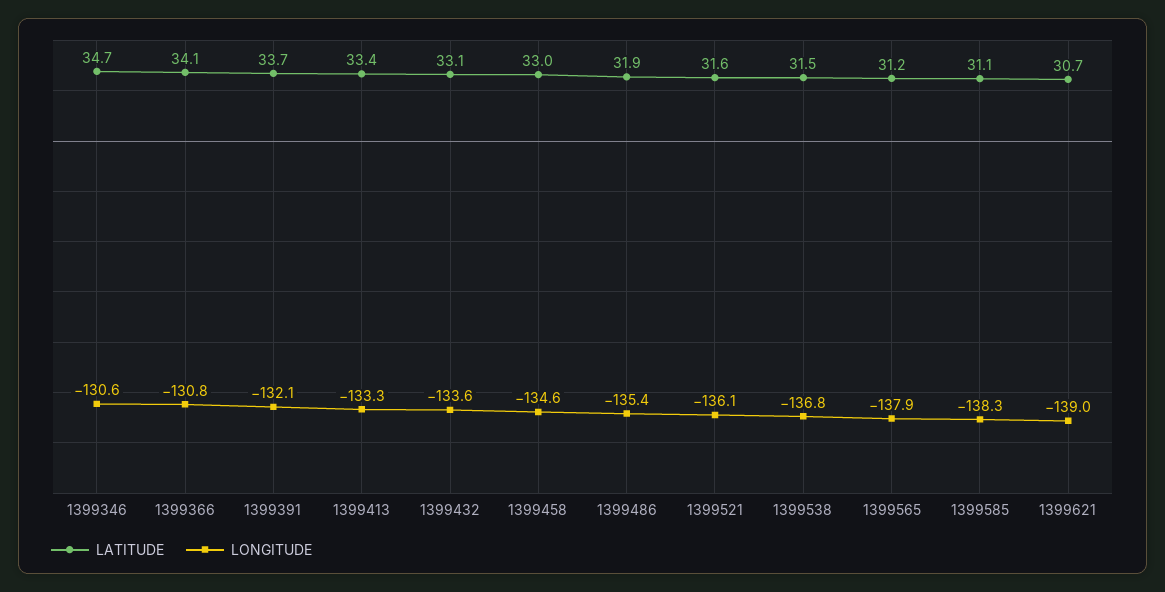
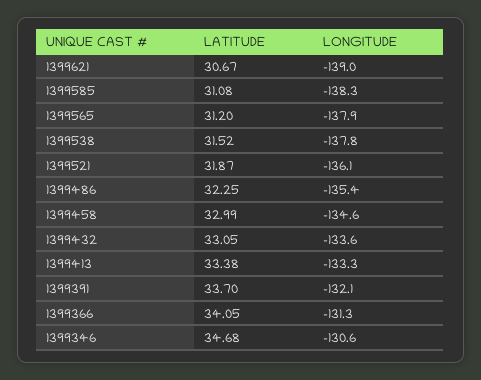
  {
    "LATITUDE": {
      "1399346": 34.68,
      "1399366": 34.05,
      "1399391": 33.7,
      "1399413": 33.38,
      "1399432": 33.05,
      "1399458": 32.99,
-     "1399486": 31.9,
+     "1399486": 32.25,
-     "1399521": 31.6,
+     "1399521": 31.87,
      "1399538": 31.52,
      "1399565": 31.2,
      "1399585": 31.08,
      "1399621": 30.67
    },
    "LONGITUDE": {
      "1399346": -130.6,
-     "1399366": -130.8,
+     "1399366": -131.3,
      "1399391": -132.1,
      "1399413": -133.3,
      "1399432": -133.6,
      "1399458": -134.6,
      "1399486": -135.4,
      "1399521": -136.1,
-     "1399538": -136.8,
+     "1399538": -137.8,
      "1399565": -137.9,
      "1399585": -138.3,
      "1399621": -139
    }
  }

